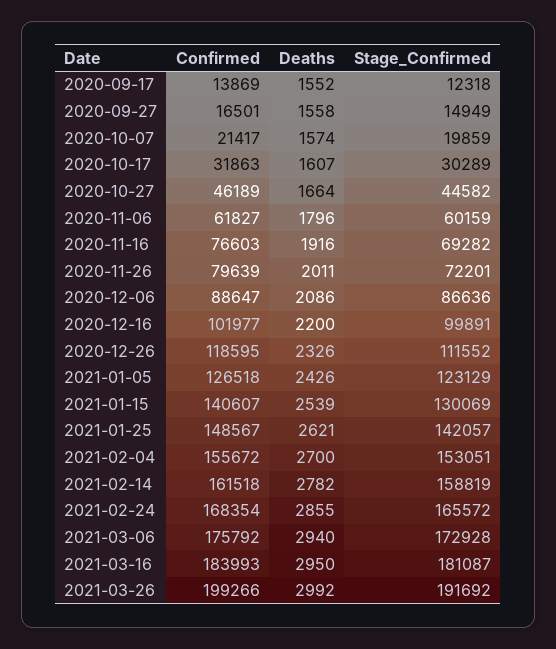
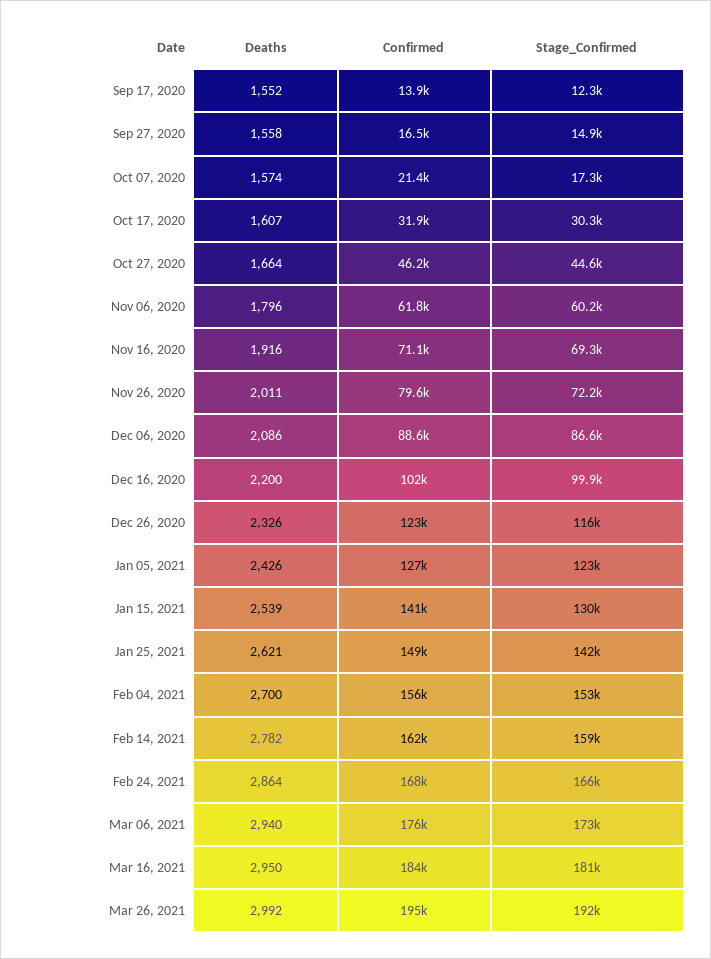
  {
    "Confirmed": {
      "2020-09-17": 13869,
      "2020-09-27": 16501,
      "2020-10-07": 21417,
      "2020-10-17": 31863,
      "2020-10-27": 46189,
      "2020-11-06": 61827,
-     "2020-11-16": 76603,
+     "2020-11-16": 71100,
      "2020-11-26": 79639,
      "2020-12-06": 88647,
      "2020-12-16": 101977,
-     "2020-12-26": 118595,
+     "2020-12-26": 123000,
      "2021-01-05": 126518,
      "2021-01-15": 140607,
      "2021-01-25": 148567,
      "2021-02-04": 155672,
      "2021-02-14": 161518,
      "2021-02-24": 168354,
      "2021-03-06": 175792,
      "2021-03-16": 183993,
-     "2021-03-26": 199266
+     "2021-03-26": 195000
    },
    "Deaths": {
      "2020-09-17": 1552,
      "2020-09-27": 1558,
      "2020-10-07": 1574,
      "2020-10-17": 1607,
      "2020-10-27": 1664,
      "2020-11-06": 1796,
      "2020-11-16": 1916,
      "2020-11-26": 2011,
      "2020-12-06": 2086,
      "2020-12-16": 2200,
      "2020-12-26": 2326,
      "2021-01-05": 2426,
      "2021-01-15": 2539,
      "2021-01-25": 2621,
      "2021-02-04": 2700,
      "2021-02-14": 2782,
-     "2021-02-24": 2855,
+     "2021-02-24": 2864,
      "2021-03-06": 2940,
      "2021-03-16": 2950,
      "2021-03-26": 2992
    },
    "Stage_Confirmed": {
      "2020-09-17": 12318,
      "2020-09-27": 14949,
-     "2020-10-07": 19859,
+     "2020-10-07": 17300,
      "2020-10-17": 30289,
      "2020-10-27": 44582,
      "2020-11-06": 60159,
      "2020-11-16": 69282,
      "2020-11-26": 72201,
      "2020-12-06": 86636,
      "2020-12-16": 99891,
-     "2020-12-26": 111552,
+     "2020-12-26": 116000,
      "2021-01-05": 123129,
      "2021-01-15": 130069,
      "2021-01-25": 142057,
      "2021-02-04": 153051,
      "2021-02-14": 158819,
      "2021-02-24": 165572,
      "2021-03-06": 172928,
      "2021-03-16": 181087,
      "2021-03-26": 191692
    }
  }

